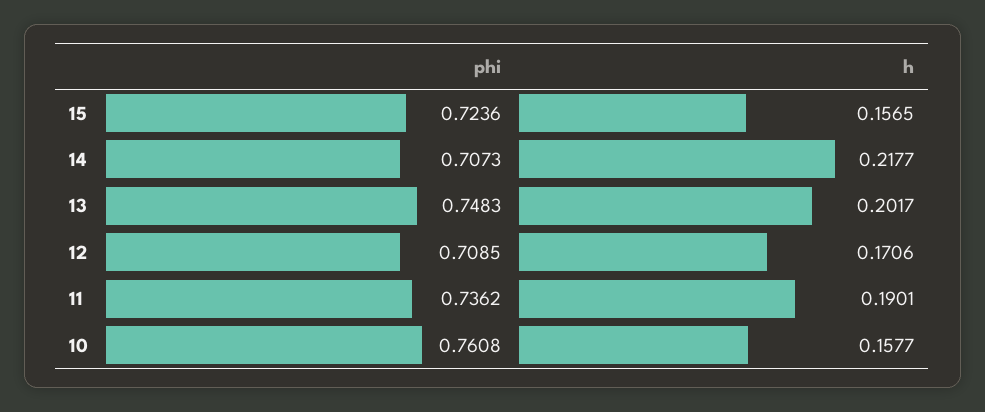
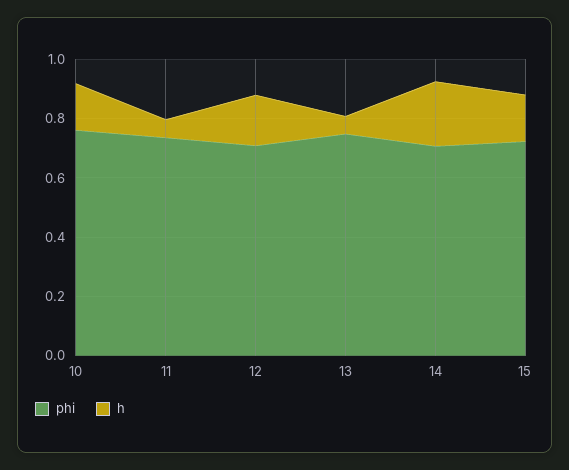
  {
    "phi": {
      "15": 0.7236,
      "14": 0.7073,
      "13": 0.7483,
      "12": 0.7085,
      "11": 0.7362,
      "10": 0.7608
    },
    "h": {
      "15": 0.1565,
      "14": 0.2177,
-     "13": 0.2017,
+     "13": 0.05,
      "12": 0.1706,
-     "11": 0.1901,
+     "11": 0.05,
      "10": 0.1577
    }
  }

